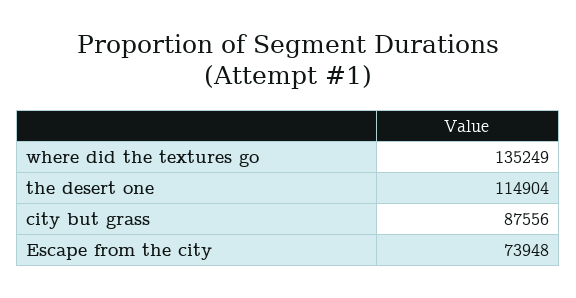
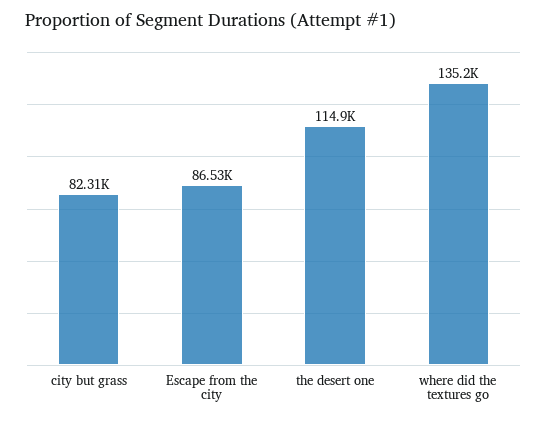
  {
    "where did the textures go": 135249,
    "the desert one": 114904,
-   "city but grass": 87556,
+   "city but grass": 82310,
-   "Escape from the city": 73948
+   "Escape from the city": 86530
  }

